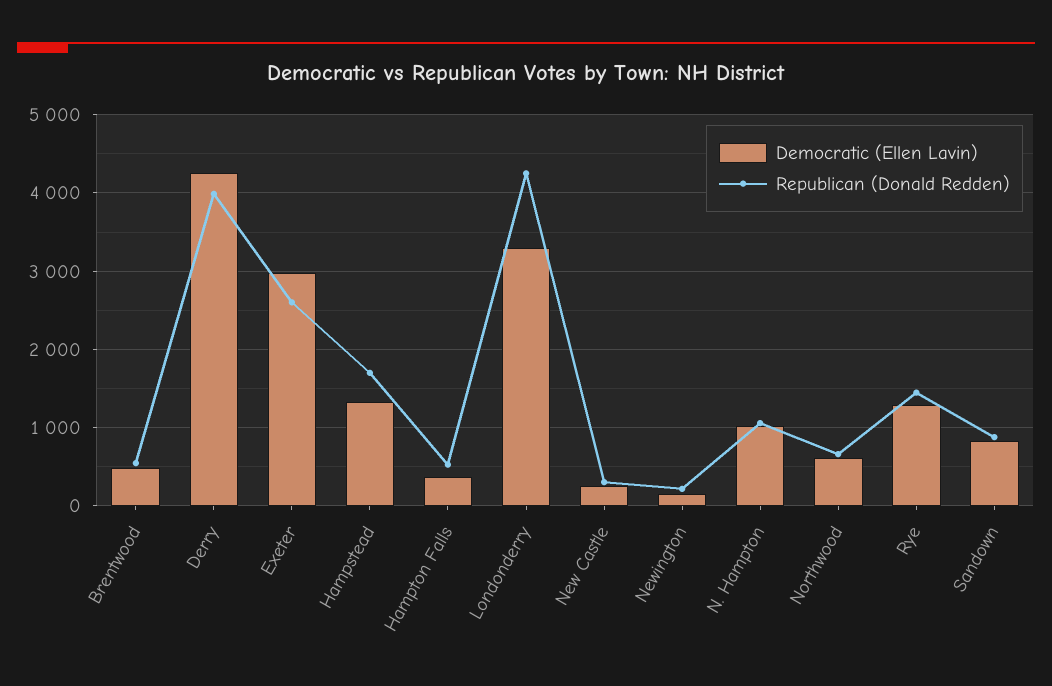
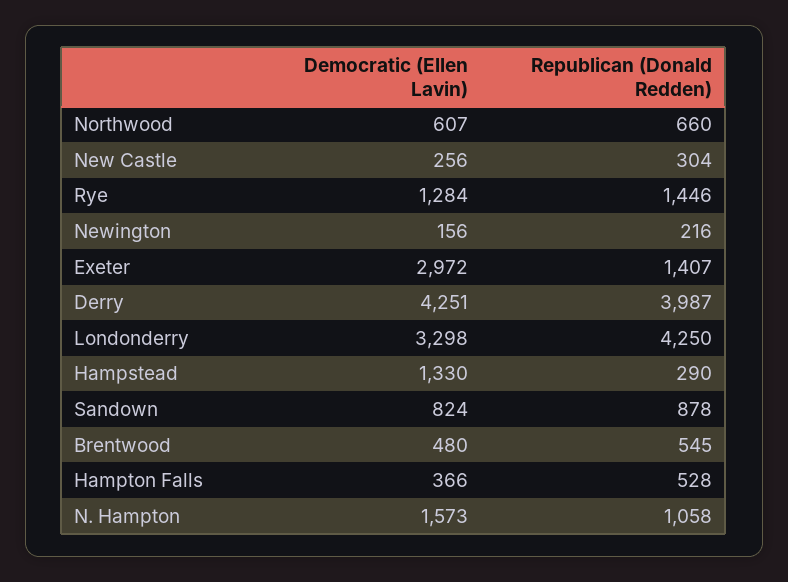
  {
    "Democratic (Ellen Lavin)": {
      "Brentwood": 480,
      "Derry": 4251,
      "Exeter": 2972,
      "Hampstead": 1330,
      "Hampton Falls": 366,
      "Londonderry": 3298,
      "New Castle": 256,
      "Newington": 156,
-     "N. Hampton": 1000,
+     "N. Hampton": 1573,
      "Northwood": 607,
      "Rye": 1284,
      "Sandown": 824
    },
    "Republican (Donald Redden)": {
      "Brentwood": 545,
      "Derry": 3987,
-     "Exeter": 2600,
+     "Exeter": 1407,
-     "Hampstead": 1700,
+     "Hampstead": 290,
      "Hampton Falls": 528,
      "Londonderry": 4250,
      "New Castle": 304,
      "Newington": 216,
      "N. Hampton": 1058,
      "Northwood": 660,
      "Rye": 1446,
      "Sandown": 878
    }
  }

